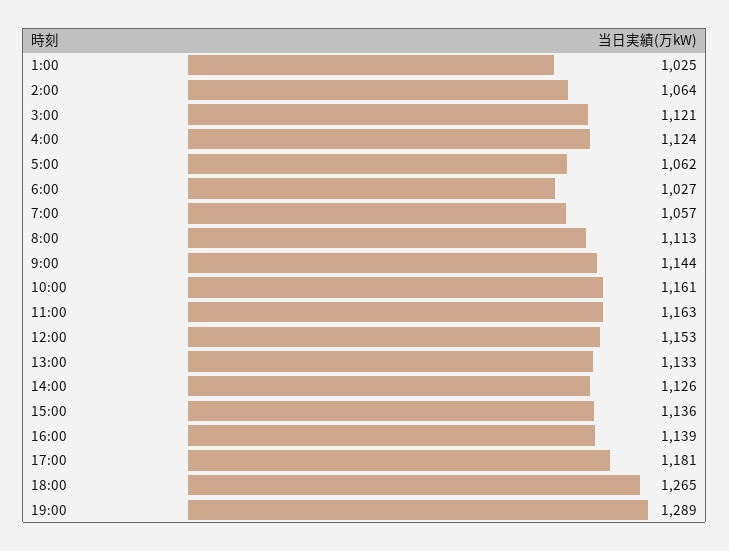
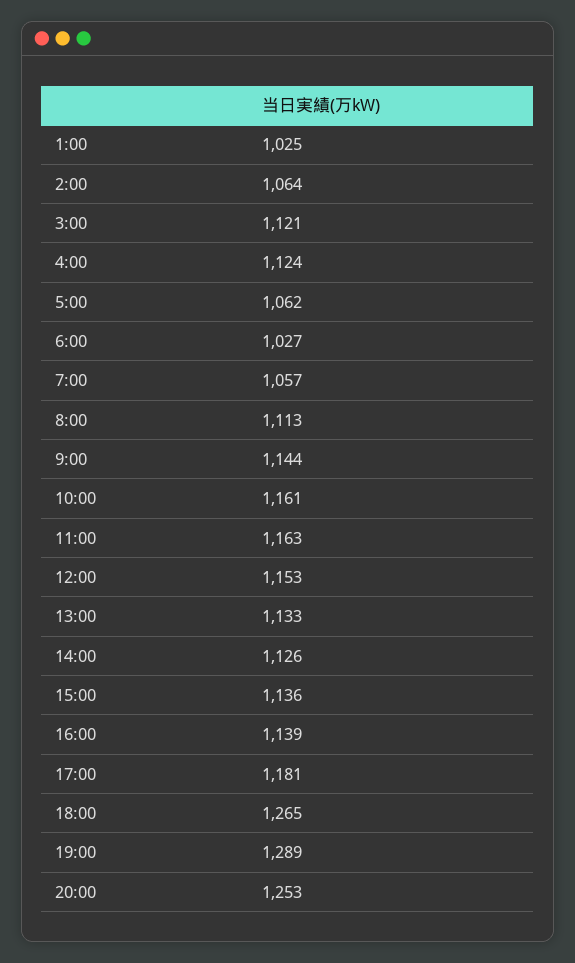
  {
    "1:00": 1025,
    "2:00": 1064,
    "3:00": 1121,
    "4:00": 1124,
    "5:00": 1062,
    "6:00": 1027,
    "7:00": 1057,
    "8:00": 1113,
    "9:00": 1144,
    "10:00": 1161,
    "11:00": 1163,
    "12:00": 1153,
    "13:00": 1133,
    "14:00": 1126,
    "15:00": 1136,
    "16:00": 1139,
    "17:00": 1181,
    "18:00": 1265,
-   "19:00": 1289
+   "19:00": 1289,
+   "20:00": 1253
  }

